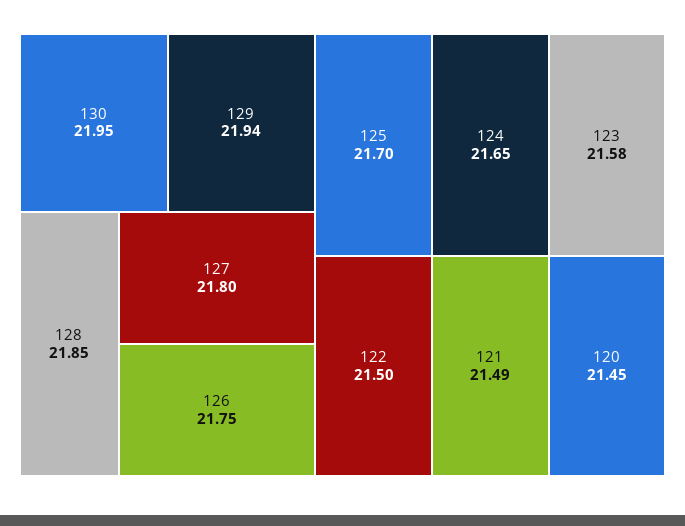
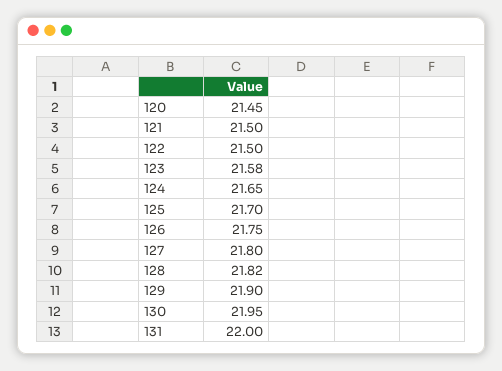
  {
    "130": 21.95,
-   "129": 21.94,
+   "129": 21.9,
-   "128": 21.85,
+   "128": 21.82,
    "127": 21.8,
    "126": 21.75,
    "125": 21.7,
    "124": 21.65,
    "123": 21.58,
    "122": 21.5,
-   "121": 21.49,
+   "121": 21.5,
-   "120": 21.45
+   "120": 21.45,
+   "131": 22
  }

